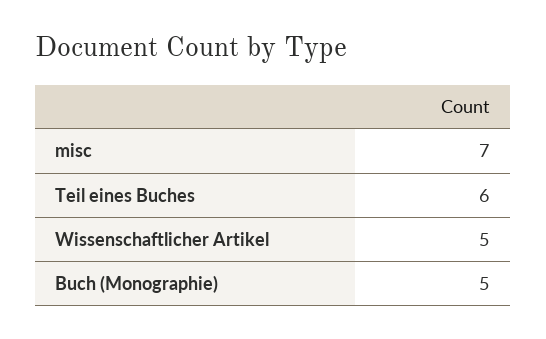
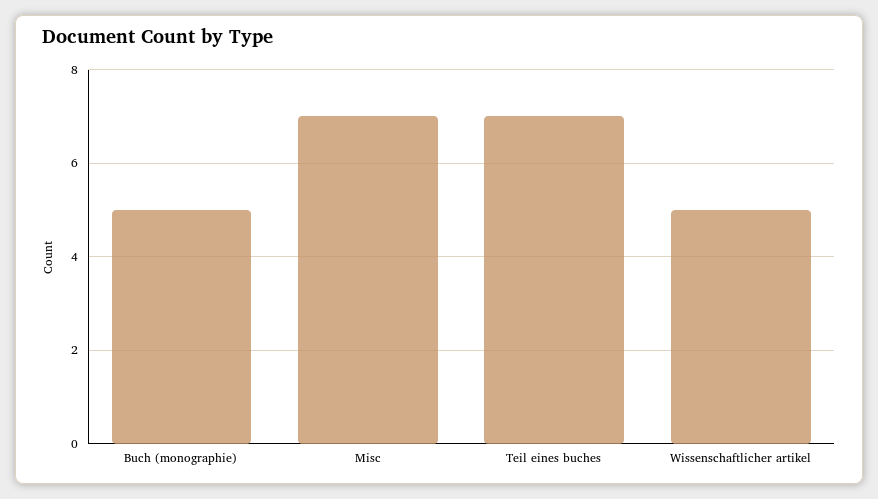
  {
    "misc": 7,
-   "Teil eines Buches": 6,
+   "Teil eines Buches": 7,
    "Wissenschaftlicher Artikel": 5,
    "Buch (Monographie)": 5
  }

